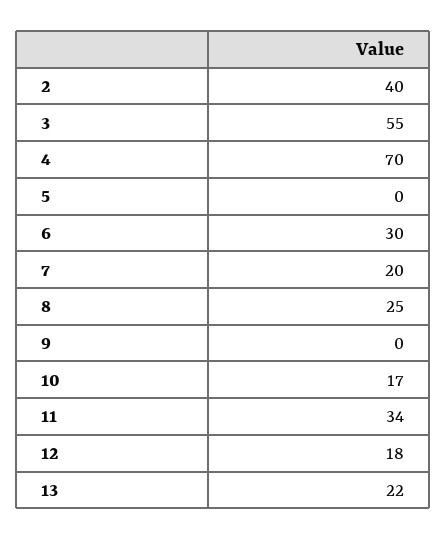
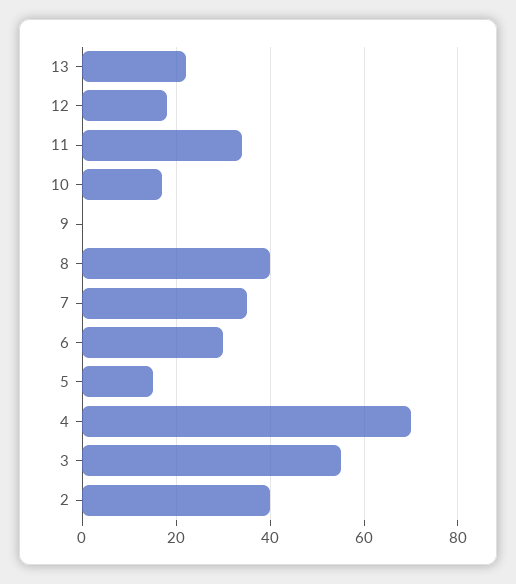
  {
    "2": 40,
    "3": 55,
    "4": 70,
-   "5": 0,
+   "5": 15,
    "6": 30,
-   "7": 20,
+   "7": 35,
-   "8": 25,
+   "8": 40,
    "9": 0,
    "10": 17,
    "11": 34,
    "12": 18,
    "13": 22
  }

